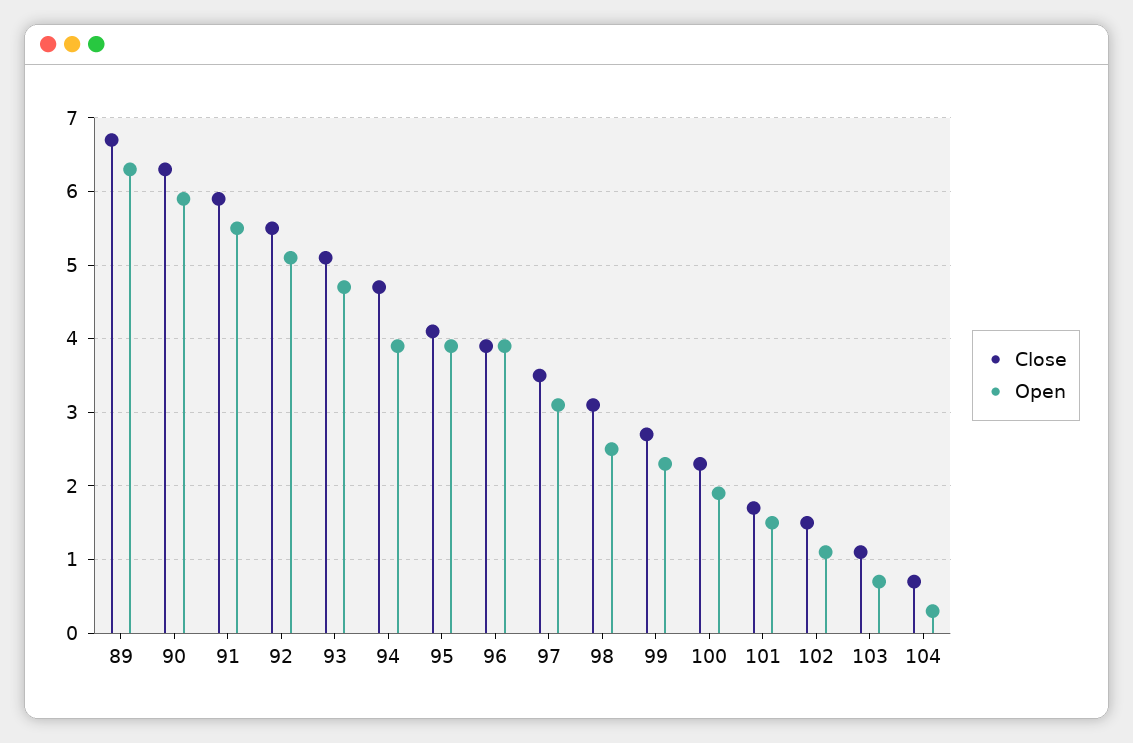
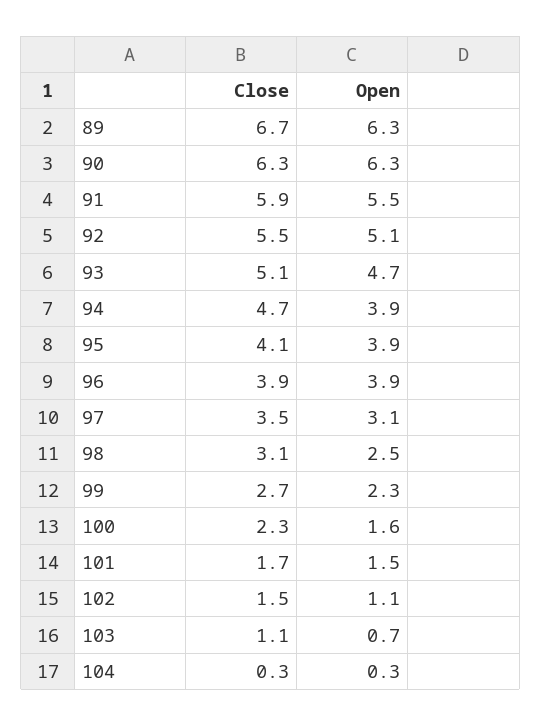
  {
    "Close": {
      "89": 6.7,
      "90": 6.3,
      "91": 5.9,
      "92": 5.5,
      "93": 5.1,
      "94": 4.7,
      "95": 4.1,
      "96": 3.9,
      "97": 3.5,
      "98": 3.1,
      "99": 2.7,
      "100": 2.3,
      "101": 1.7,
      "102": 1.5,
      "103": 1.1,
-     "104": 0.7
+     "104": 0.3
    },
    "Open": {
      "89": 6.3,
-     "90": 5.9,
+     "90": 6.3,
      "91": 5.5,
      "92": 5.1,
      "93": 4.7,
      "94": 3.9,
      "95": 3.9,
      "96": 3.9,
      "97": 3.1,
      "98": 2.5,
      "99": 2.3,
-     "100": 1.9,
+     "100": 1.6,
      "101": 1.5,
      "102": 1.1,
      "103": 0.7,
      "104": 0.3
    }
  }

